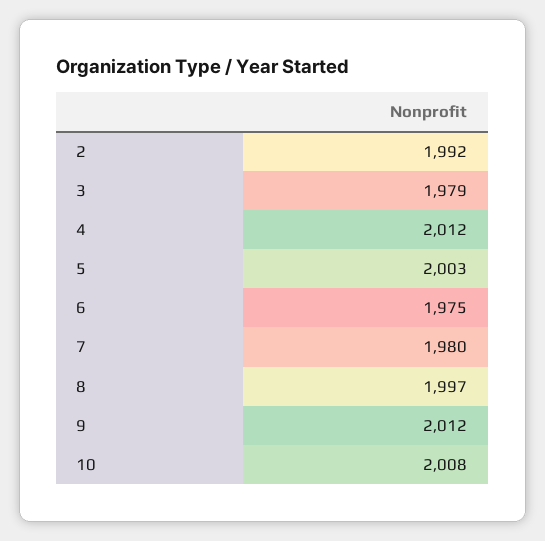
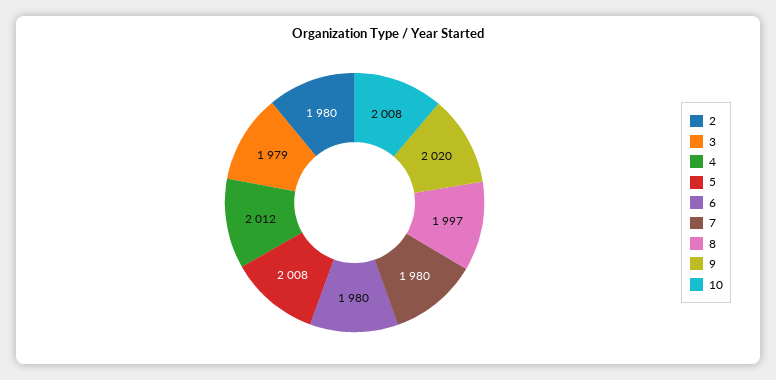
  {
-   "2": 1992,
+   "2": 1980,
    "3": 1979,
    "4": 2012,
-   "5": 2003,
+   "5": 2008,
-   "6": 1975,
+   "6": 1980,
    "7": 1980,
    "8": 1997,
-   "9": 2012,
+   "9": 2020,
    "10": 2008
  }

